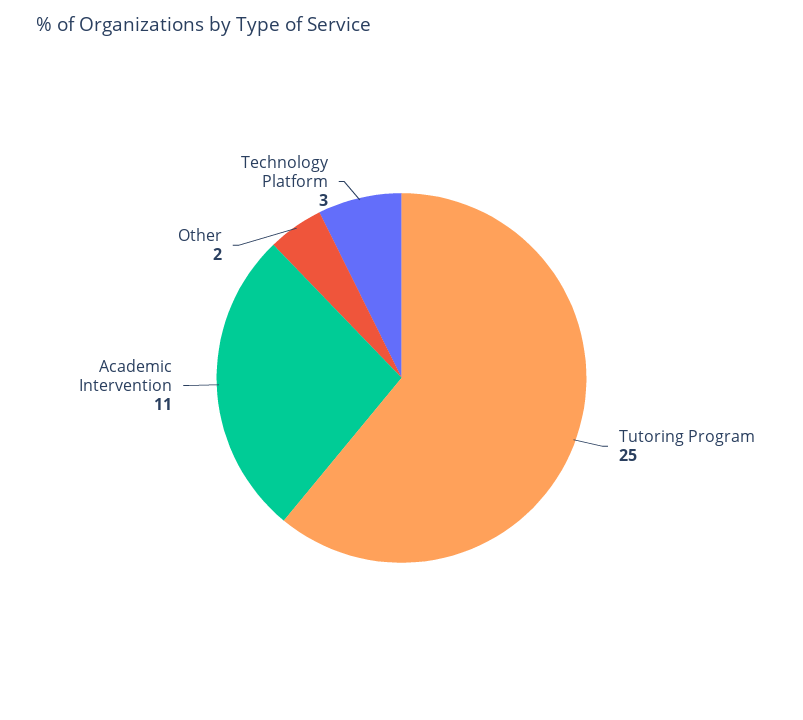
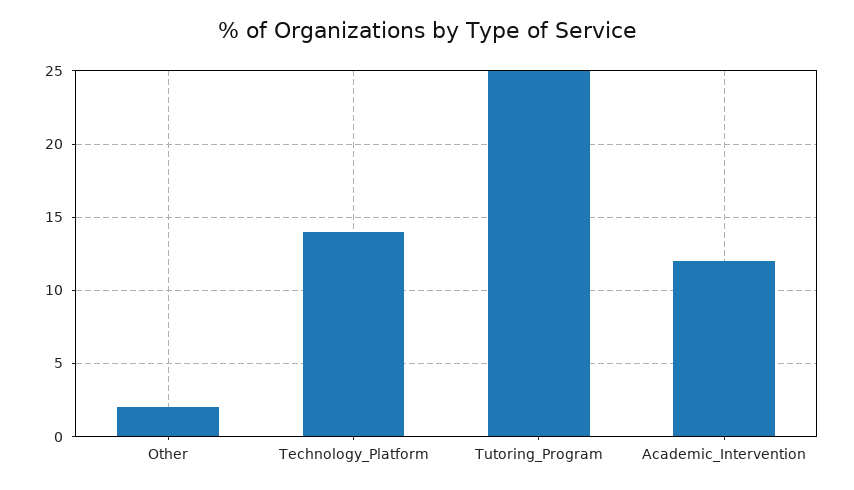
  {
    "Tutoring Program": 25,
-   "Academic Intervention": 11,
+   "Academic Intervention": 12,
    "Other": 2,
-   "Technology Platform": 3
+   "Technology Platform": 14
  }

